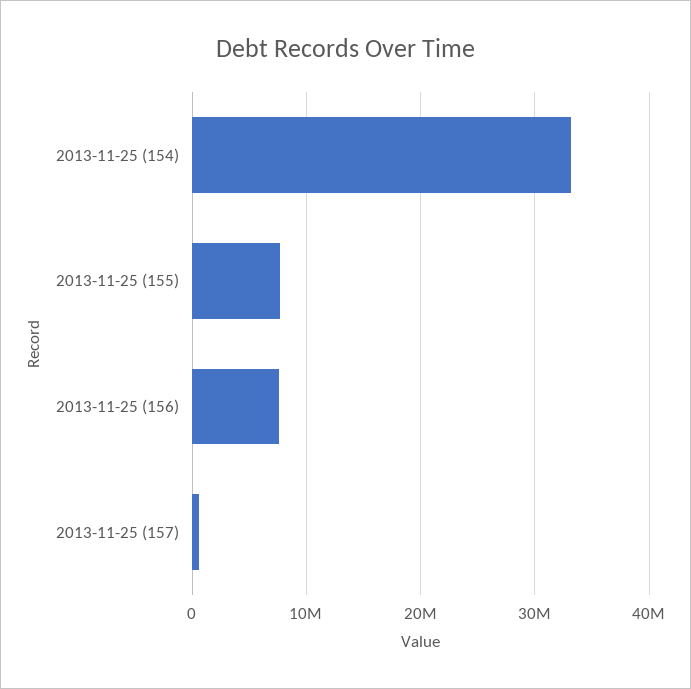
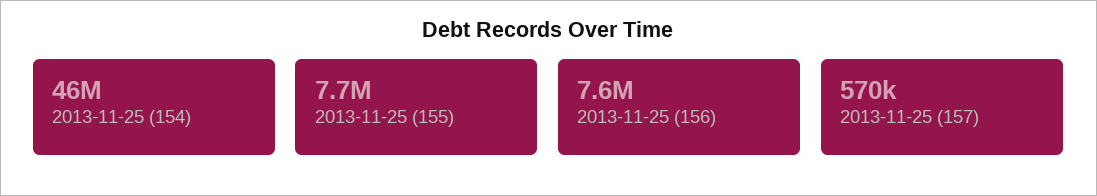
  {
-   "2013-11-25 (154)": 33000000,
+   "2013-11-25 (154)": 46000000,
    "2013-11-25 (155)": 7700000,
    "2013-11-25 (156)": 7600000,
    "2013-11-25 (157)": 570000
  }

